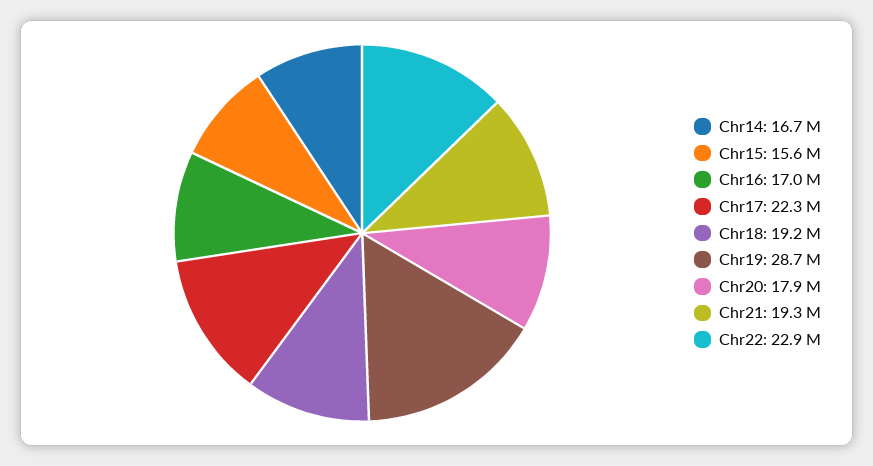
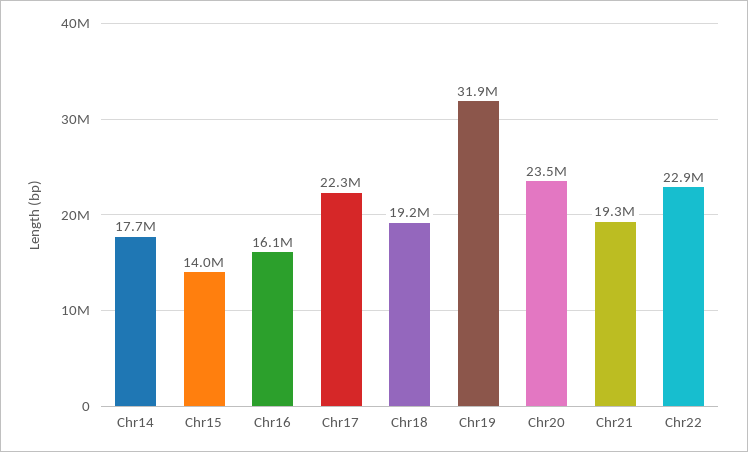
  {
-   "Chr14": 16700000,
+   "Chr14": 17700000,
-   "Chr15": 15600000,
+   "Chr15": 14000000,
-   "Chr16": 17000000,
+   "Chr16": 16100000,
    "Chr17": 22300000,
    "Chr18": 19200000,
-   "Chr19": 28700000,
+   "Chr19": 31900000,
-   "Chr20": 17900000,
+   "Chr20": 23500000,
    "Chr21": 19300000,
    "Chr22": 22900000
  }

